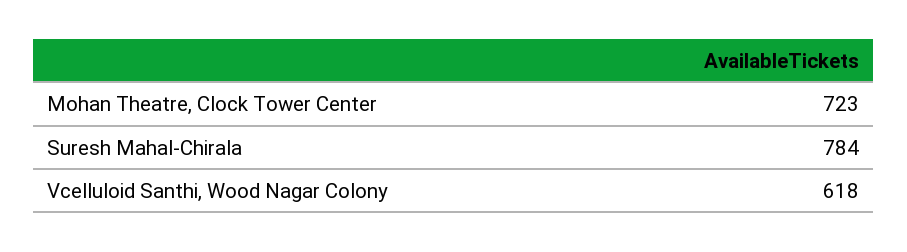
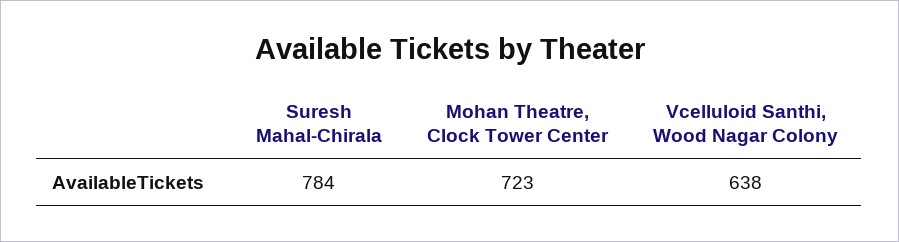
  {
    "Mohan Theatre, Clock Tower Center": 723,
    "Suresh Mahal-Chirala": 784,
-   "Vcelluloid Santhi, Wood Nagar Colony": 618
+   "Vcelluloid Santhi, Wood Nagar Colony": 638
  }

